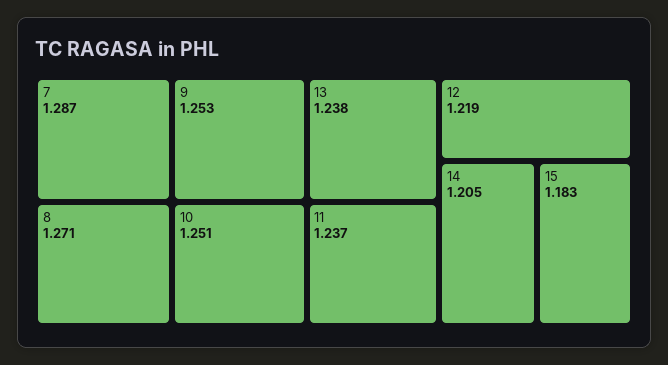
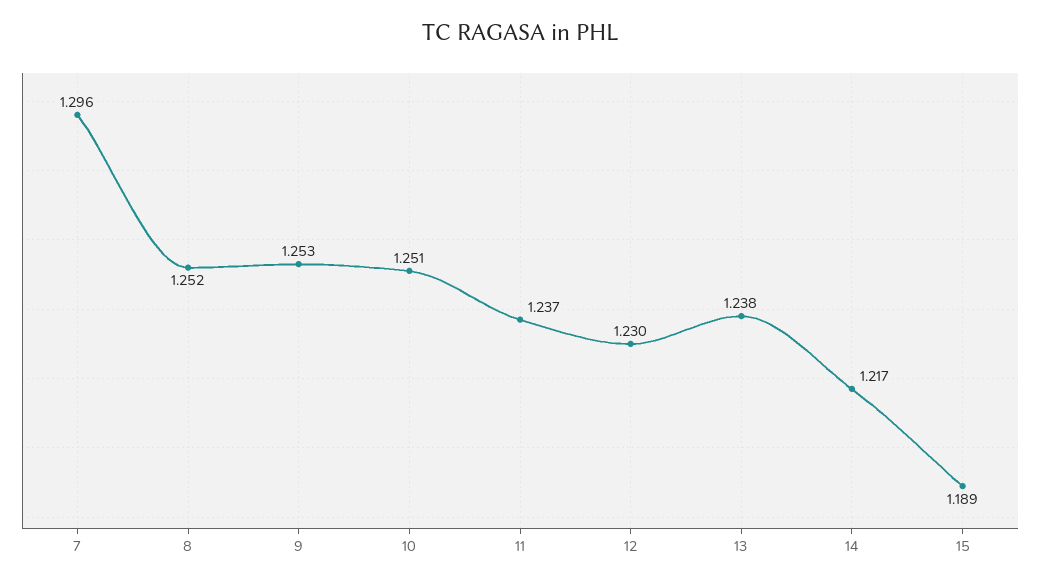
  {
-   "7": 1.287,
+   "7": 1.296,
-   "8": 1.271,
+   "8": 1.252,
    "9": 1.253,
    "10": 1.251,
    "13": 1.238,
    "11": 1.237,
-   "12": 1.219,
+   "12": 1.23,
-   "14": 1.205,
+   "14": 1.217,
-   "15": 1.183
+   "15": 1.189
  }

